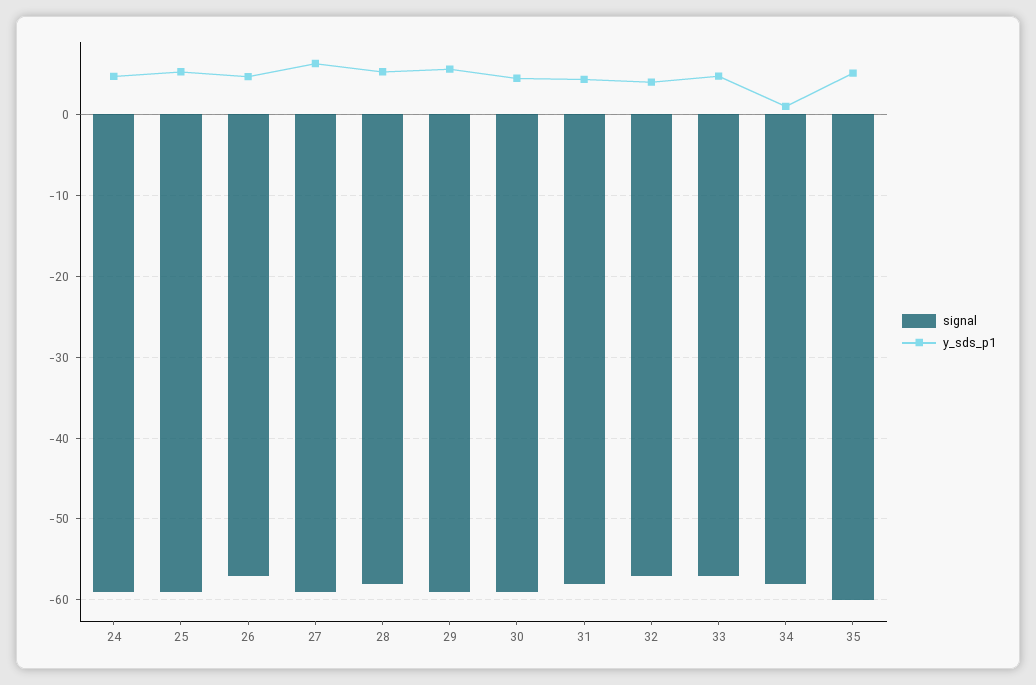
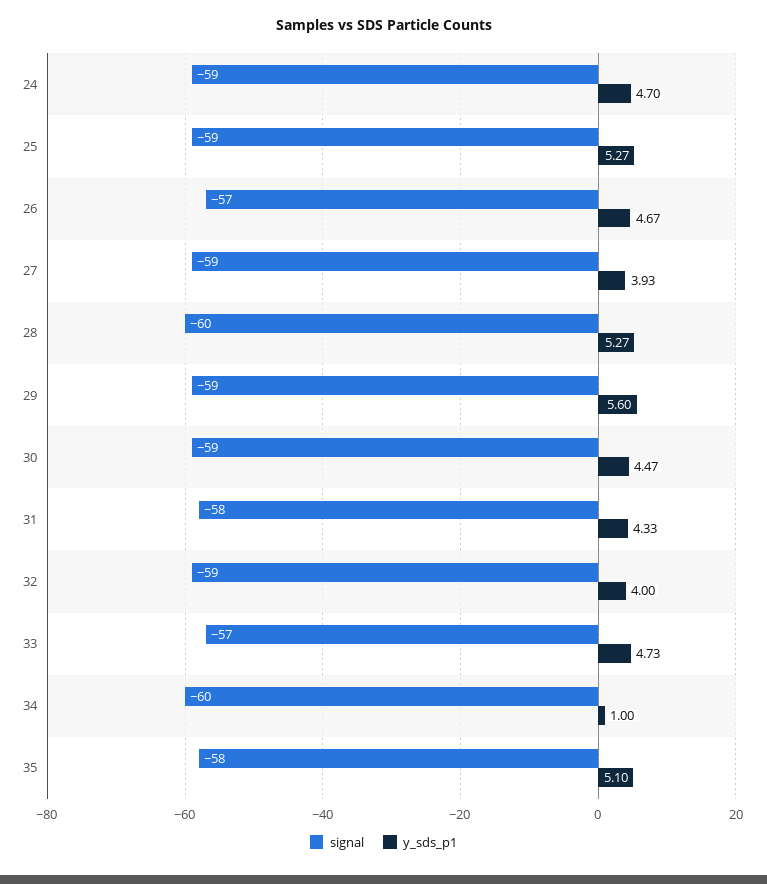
  {
    "signal": {
      "24": -59,
      "25": -59,
      "26": -57,
      "27": -59,
-     "28": -58,
+     "28": -60,
      "29": -59,
      "30": -59,
      "31": -58,
-     "32": -57,
+     "32": -59,
      "33": -57,
-     "34": -58,
+     "34": -60,
-     "35": -60
+     "35": -58
    },
    "y_sds_p1": {
      "24": 4.7,
      "25": 5.27,
      "26": 4.67,
-     "27": 6,
+     "27": 3.93,
      "28": 5.27,
      "29": 5.6,
      "30": 4.47,
      "31": 4.33,
      "32": 4,
      "33": 4.73,
      "34": 1,
      "35": 5.1
    }
  }

